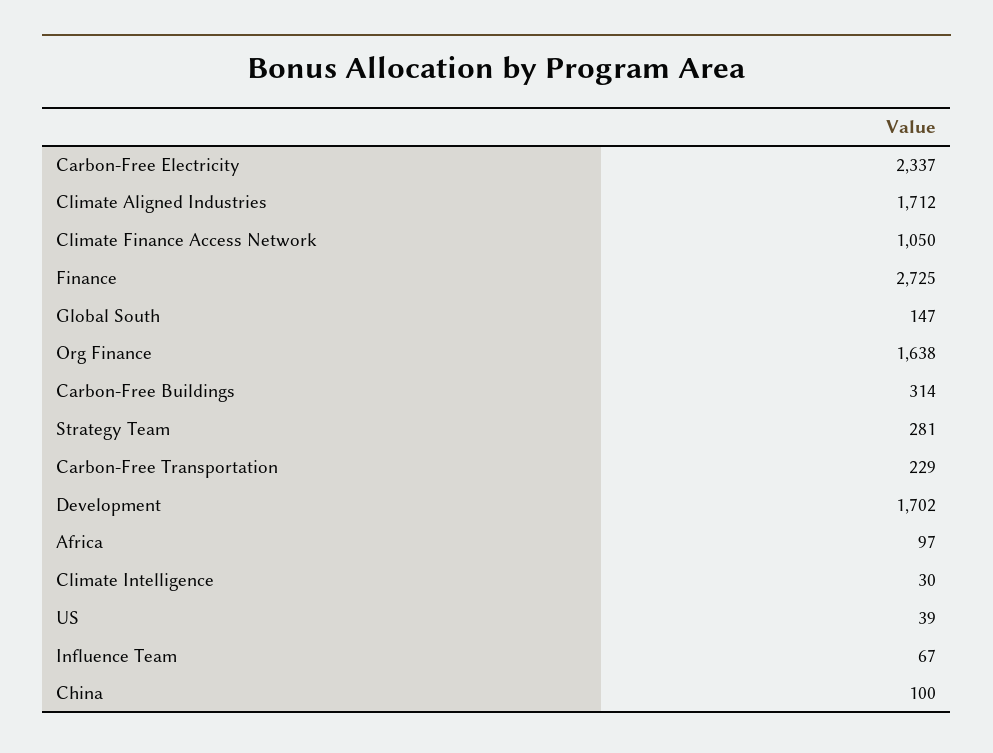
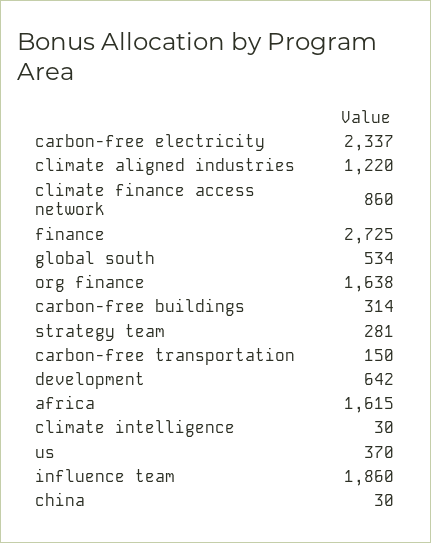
  {
    "Carbon-Free Electricity": 2337,
-   "Climate Aligned Industries": 1712,
+   "Climate Aligned Industries": 1220,
-   "Climate Finance Access Network": 1050,
+   "Climate Finance Access Network": 860,
    "Finance": 2725,
-   "Global South": 147,
+   "Global South": 534,
    "Org Finance": 1638,
    "Carbon-Free Buildings": 314,
    "Strategy Team": 281,
-   "Carbon-Free Transportation": 229,
+   "Carbon-Free Transportation": 150,
-   "Development": 1702,
+   "Development": 642,
-   "Africa": 97,
+   "Africa": 1615,
    "Climate Intelligence": 30,
-   "US": 39,
+   "US": 370,
-   "Influence Team": 67,
+   "Influence Team": 1860,
-   "China": 100
+   "China": 30
  }

